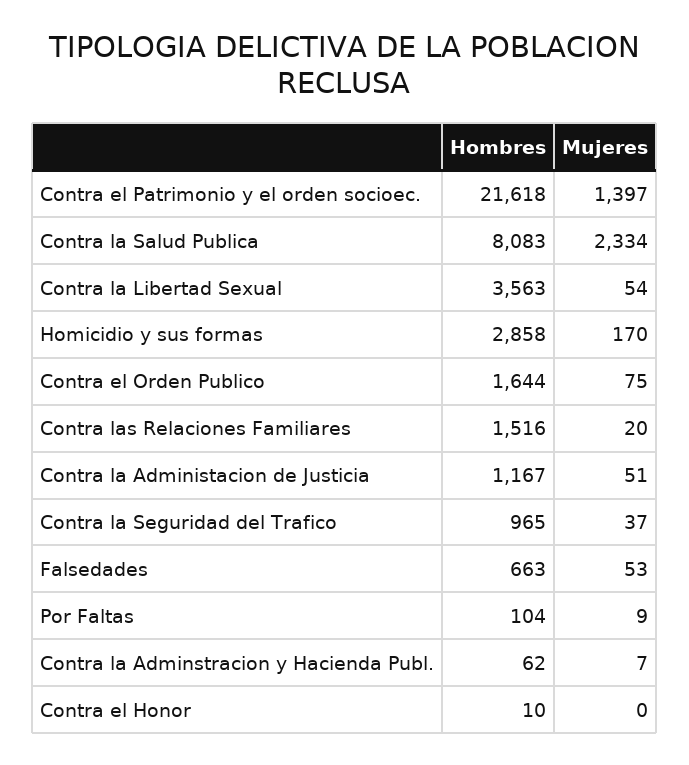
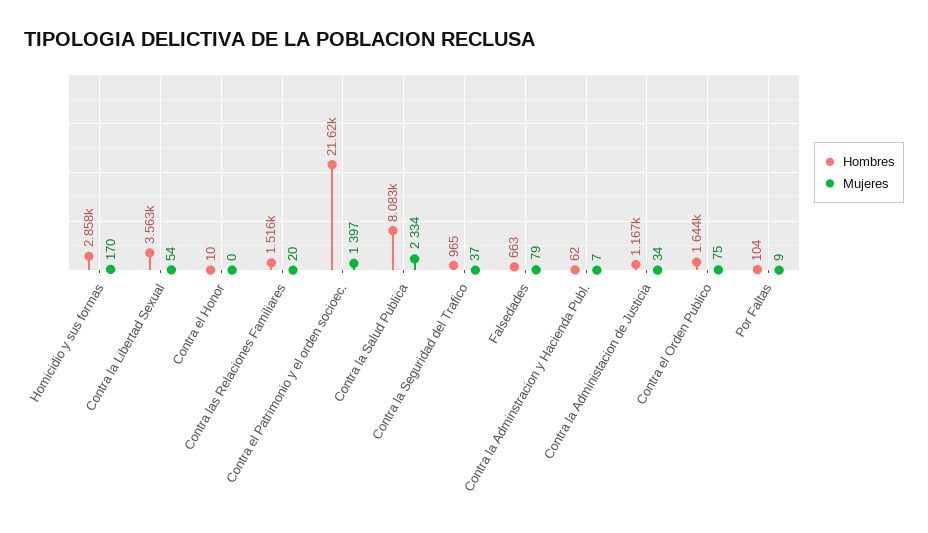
  {
    "Hombres": {
      "Contra el Patrimonio y el orden socioec.": 21618,
      "Contra la Salud Publica": 8083,
      "Contra la Libertad Sexual": 3563,
      "Homicidio y sus formas": 2858,
      "Contra el Orden Publico": 1644,
      "Contra las Relaciones Familiares": 1516,
      "Contra la Administacion de Justicia": 1167,
      "Contra la Seguridad del Trafico": 965,
      "Falsedades": 663,
      "Por Faltas": 104,
      "Contra la Adminstracion y Hacienda Publ.": 62,
      "Contra el Honor": 10
    },
    "Mujeres": {
      "Contra el Patrimonio y el orden socioec.": 1397,
      "Contra la Salud Publica": 2334,
      "Contra la Libertad Sexual": 54,
      "Homicidio y sus formas": 170,
      "Contra el Orden Publico": 75,
      "Contra las Relaciones Familiares": 20,
-     "Contra la Administacion de Justicia": 51,
+     "Contra la Administacion de Justicia": 34,
      "Contra la Seguridad del Trafico": 37,
-     "Falsedades": 53,
+     "Falsedades": 79,
      "Por Faltas": 9,
      "Contra la Adminstracion y Hacienda Publ.": 7,
      "Contra el Honor": 0
    }
  }

